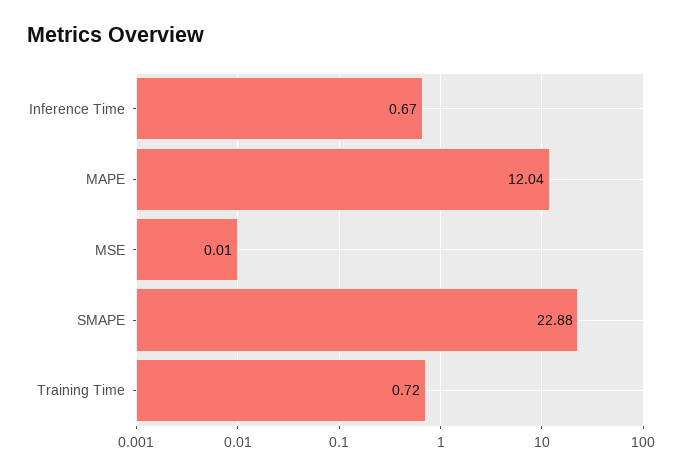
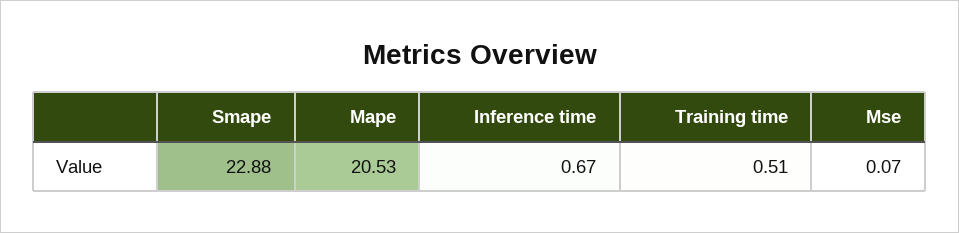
  {
    "Inference Time": 0.67,
-   "MAPE": 12.04,
+   "MAPE": 20.53,
-   "MSE": 0.01,
+   "MSE": 0.07,
    "SMAPE": 22.88,
-   "Training Time": 0.72
+   "Training Time": 0.51
  }

